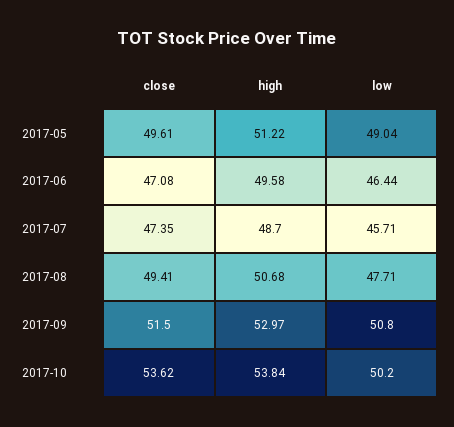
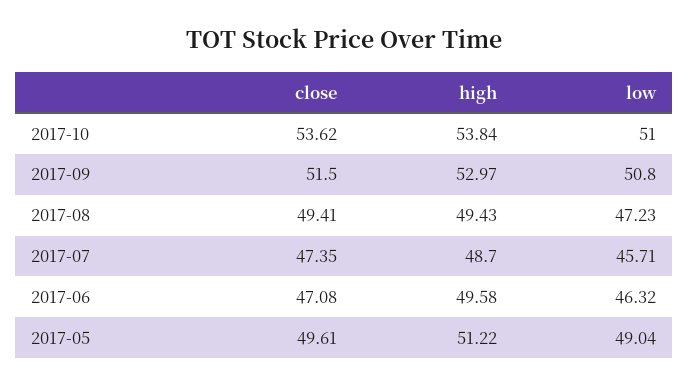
  {
    "close": {
      "2017-05": 49.61,
      "2017-06": 47.08,
      "2017-07": 47.35,
      "2017-08": 49.41,
      "2017-09": 51.5,
      "2017-10": 53.62
    },
    "high": {
      "2017-05": 51.22,
      "2017-06": 49.58,
      "2017-07": 48.7,
-     "2017-08": 50.68,
+     "2017-08": 49.43,
      "2017-09": 52.97,
      "2017-10": 53.84
    },
    "low": {
      "2017-05": 49.04,
-     "2017-06": 46.44,
+     "2017-06": 46.32,
      "2017-07": 45.71,
-     "2017-08": 47.71,
+     "2017-08": 47.23,
      "2017-09": 50.8,
-     "2017-10": 50.2
+     "2017-10": 51
    }
  }

